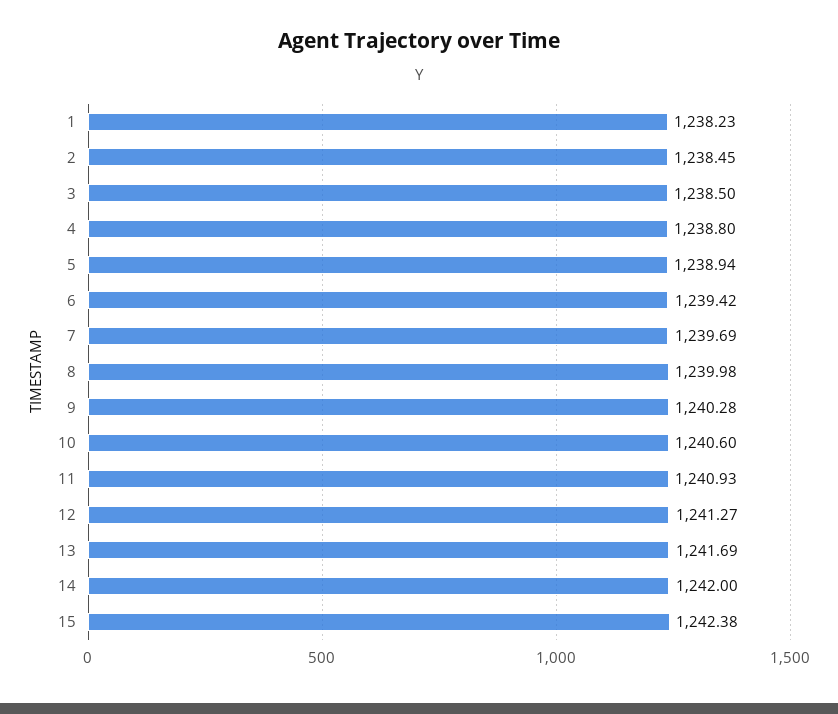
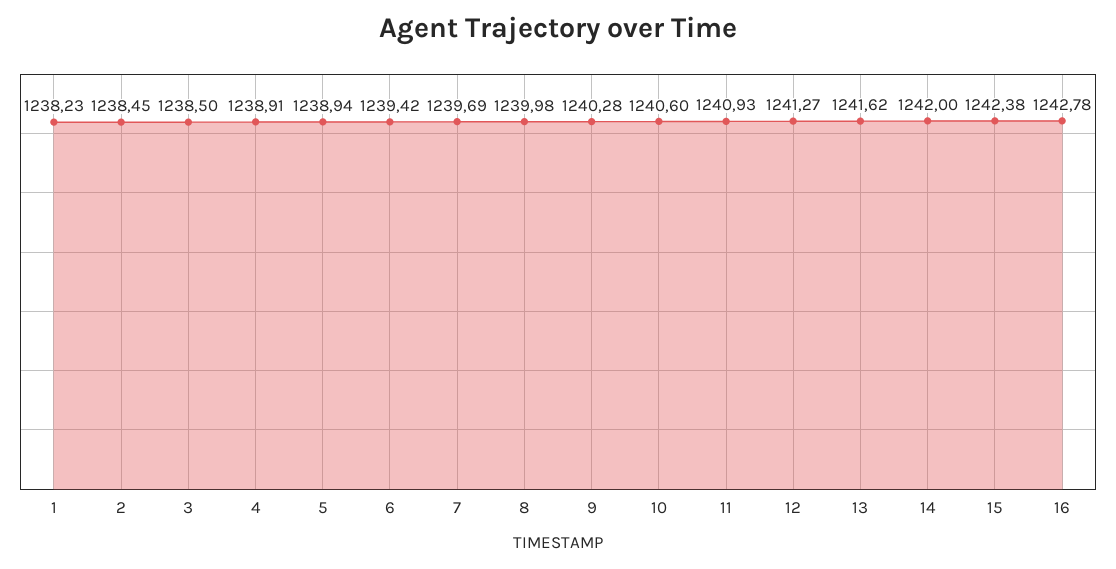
  {
    "1": 1238.23,
    "2": 1238.45,
    "3": 1238.5,
-   "4": 1238.8,
+   "4": 1238.91,
    "5": 1238.94,
    "6": 1239.42,
    "7": 1239.69,
    "8": 1239.98,
    "9": 1240.28,
    "10": 1240.6,
    "11": 1240.93,
    "12": 1241.27,
-   "13": 1241.69,
+   "13": 1241.62,
    "14": 1242,
-   "15": 1242.38
+   "15": 1242.38,
+   "16": 1242.78
  }

